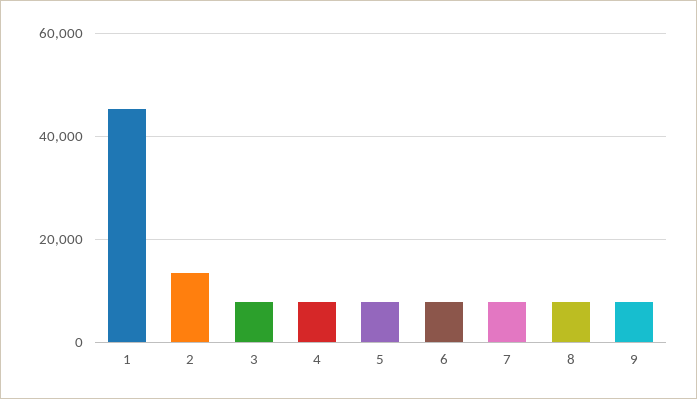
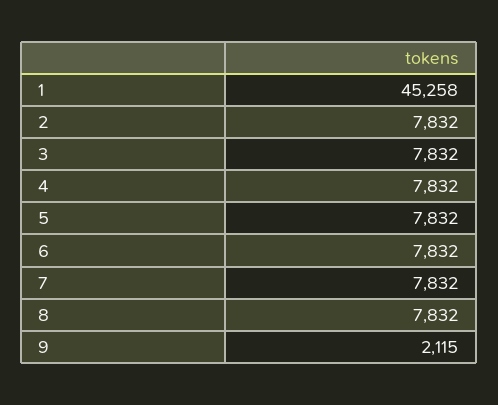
  {
    "1": 45258,
-   "2": 14000,
+   "2": 7832,
    "3": 7832,
    "4": 7832,
    "5": 7832,
    "6": 7832,
    "7": 7832,
    "8": 7832,
-   "9": 8000
+   "9": 2115
  }

